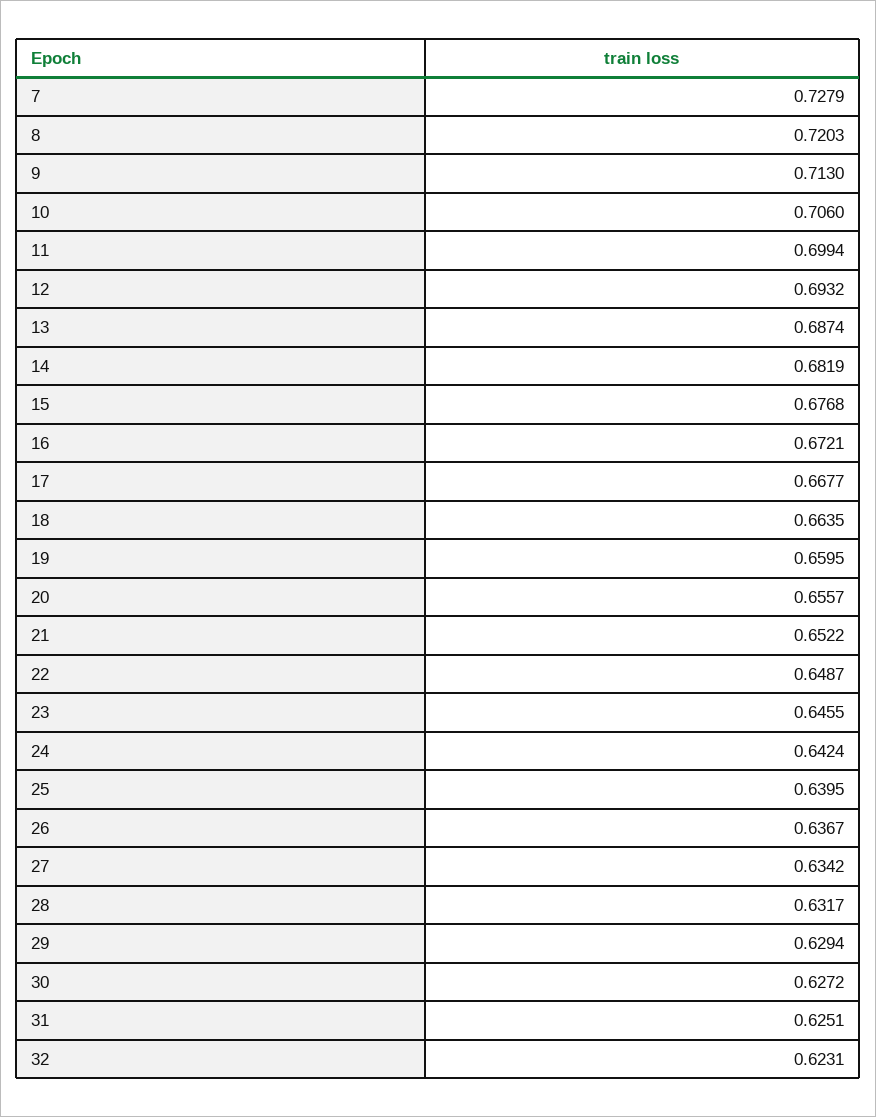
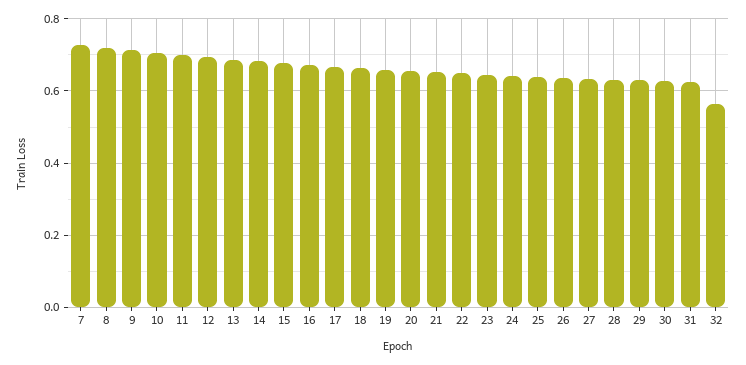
  {
    "7": 0.7279,
    "8": 0.7203,
    "9": 0.713,
    "10": 0.706,
    "11": 0.6994,
    "12": 0.6932,
    "13": 0.6874,
    "14": 0.6819,
    "15": 0.6768,
    "16": 0.6721,
    "17": 0.6677,
    "18": 0.6635,
    "19": 0.6595,
    "20": 0.6557,
    "21": 0.6522,
    "22": 0.6487,
    "23": 0.6455,
    "24": 0.6424,
    "25": 0.6395,
    "26": 0.6367,
    "27": 0.6342,
    "28": 0.6317,
    "29": 0.6294,
    "30": 0.6272,
    "31": 0.6251,
-   "32": 0.6231
+   "32": 0.56
  }

